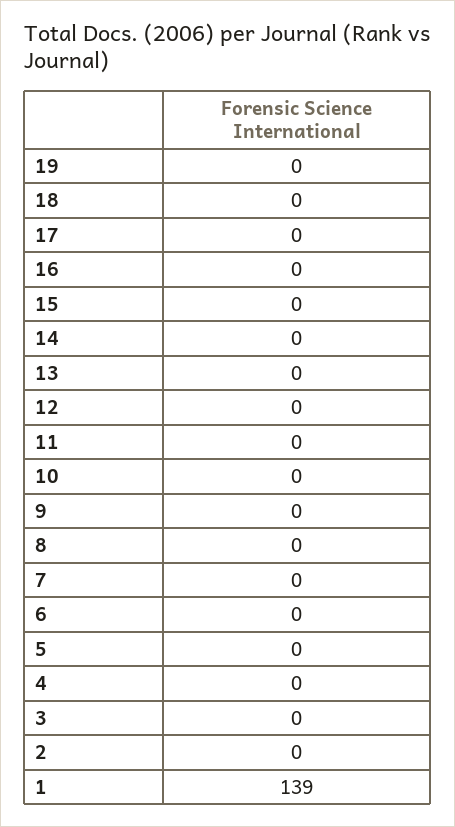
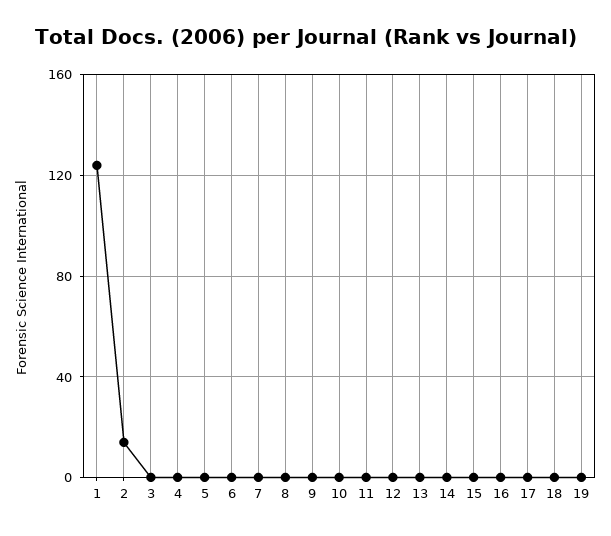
  {
    "19": 0,
    "18": 0,
    "17": 0,
    "16": 0,
    "15": 0,
    "14": 0,
    "13": 0,
    "12": 0,
    "11": 0,
    "10": 0,
    "9": 0,
    "8": 0,
    "7": 0,
    "6": 0,
    "5": 0,
    "4": 0,
    "3": 0,
-   "2": 0,
+   "2": 15,
-   "1": 139
+   "1": 125
  }

